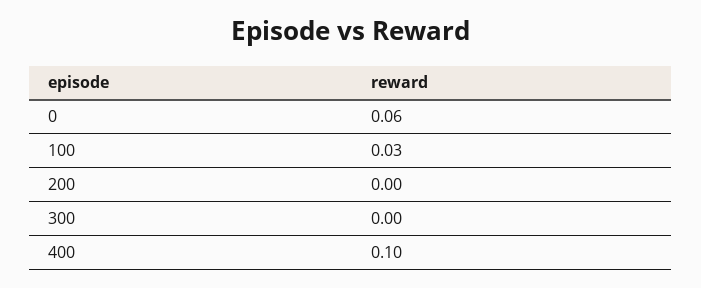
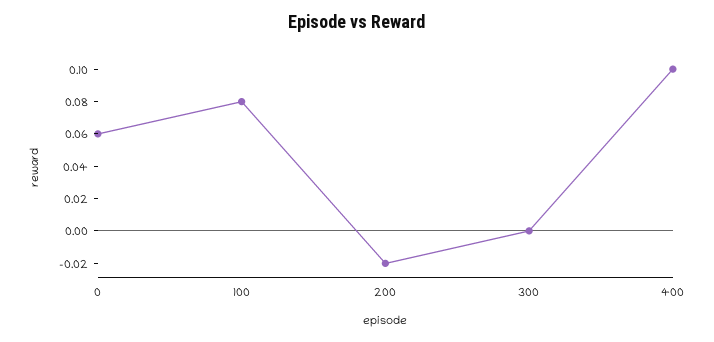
  {
    "0": 0.06,
-   "100": 0.03,
+   "100": 0.08,
-   "200": 0,
+   "200": -0.02,
    "300": 0,
    "400": 0.1
  }

